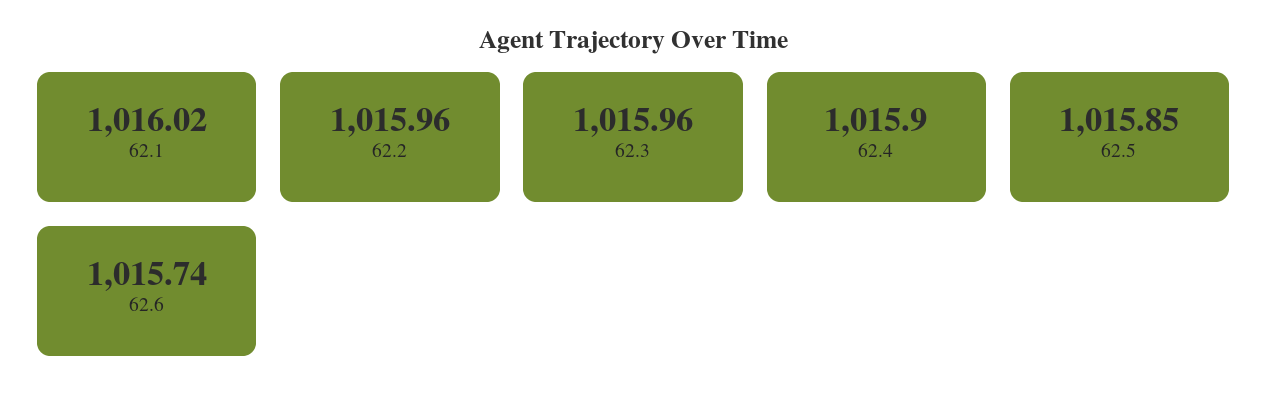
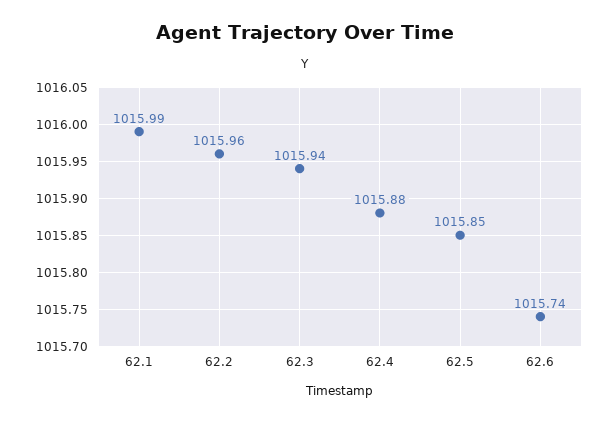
  {
-   "62.1": 1016.02,
+   "62.1": 1015.99,
    "62.2": 1015.96,
-   "62.3": 1015.96,
+   "62.3": 1015.94,
-   "62.4": 1015.9,
+   "62.4": 1015.88,
    "62.5": 1015.85,
    "62.6": 1015.74
  }

